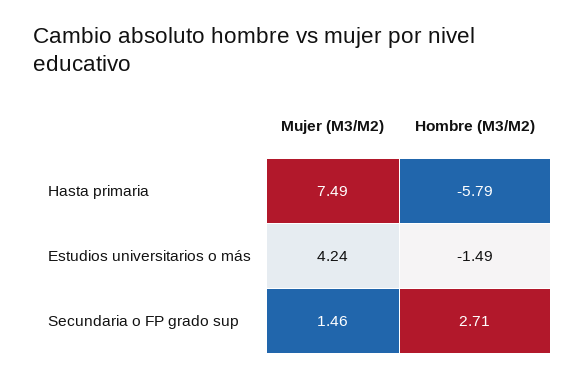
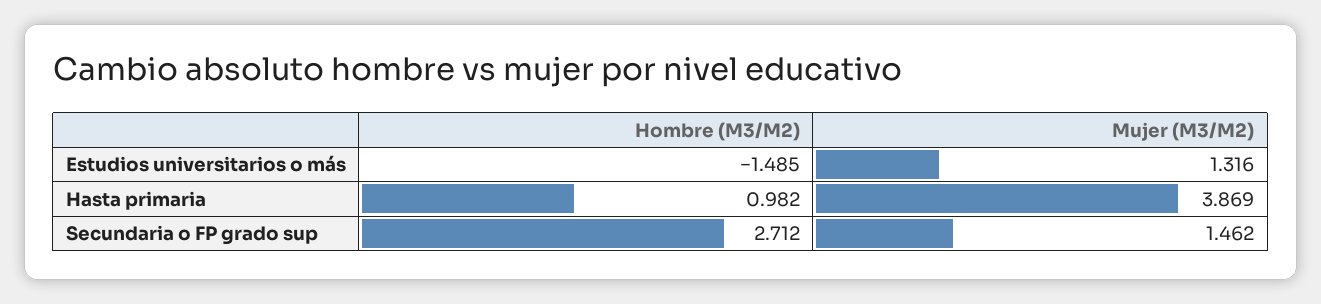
  {
    "Mujer (M3/M2)": {
-     "Hasta primaria": 7.49,
+     "Hasta primaria": 3.869,
-     "Estudios universitarios o más": 4.24,
+     "Estudios universitarios o más": 1.316,
      "Secundaria o FP grado sup": 1.462
    },
    "Hombre (M3/M2)": {
-     "Hasta primaria": -5.79,
+     "Hasta primaria": 0.982,
      "Estudios universitarios o más": -1.485,
      "Secundaria o FP grado sup": 2.712
    }
  }

